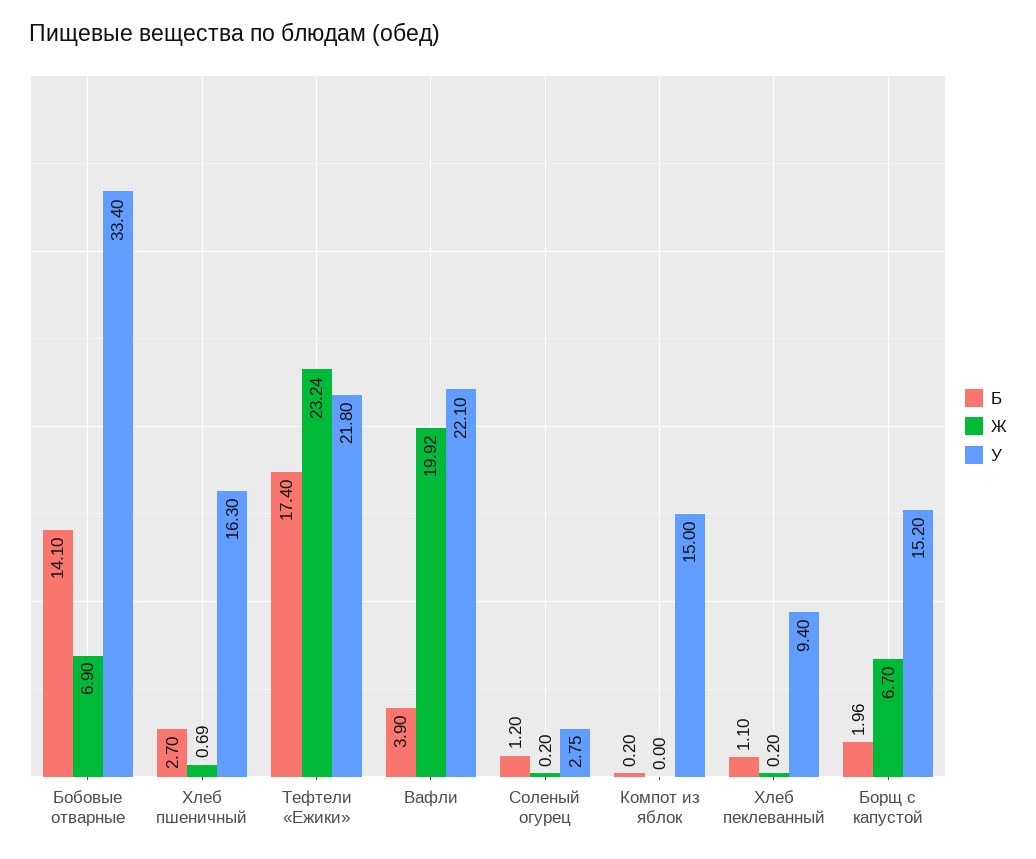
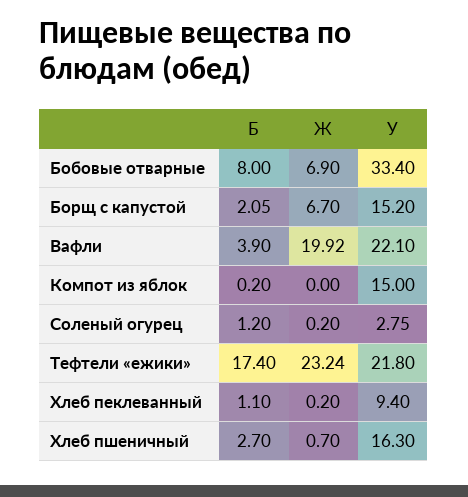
  {
    "Б": {
-     "Бобовые отварные": 14.1,
+     "Бобовые отварные": 8,
      "Хлеб пшеничный": 2.7,
      "Тефтели «Ежики»": 17.4,
      "Вафли": 3.9,
      "Соленый огурец": 1.2,
      "Компот из яблок": 0.2,
      "Хлеб пеклеванный": 1.1,
-     "Борщ с капустой": 1.96
+     "Борщ с капустой": 2.05
    },
    "Ж": {
      "Бобовые отварные": 6.9,
-     "Хлеб пшеничный": 0.69,
+     "Хлеб пшеничный": 0.7,
      "Тефтели «Ежики»": 23.24,
      "Вафли": 19.92,
      "Соленый огурец": 0.2,
      "Компот из яблок": 0,
      "Хлеб пеклеванный": 0.2,
      "Борщ с капустой": 6.7
    },
    "У": {
      "Бобовые отварные": 33.4,
      "Хлеб пшеничный": 16.3,
      "Тефтели «Ежики»": 21.8,
      "Вафли": 22.1,
      "Соленый огурец": 2.75,
      "Компот из яблок": 15,
      "Хлеб пеклеванный": 9.4,
      "Борщ с капустой": 15.2
    }
  }

